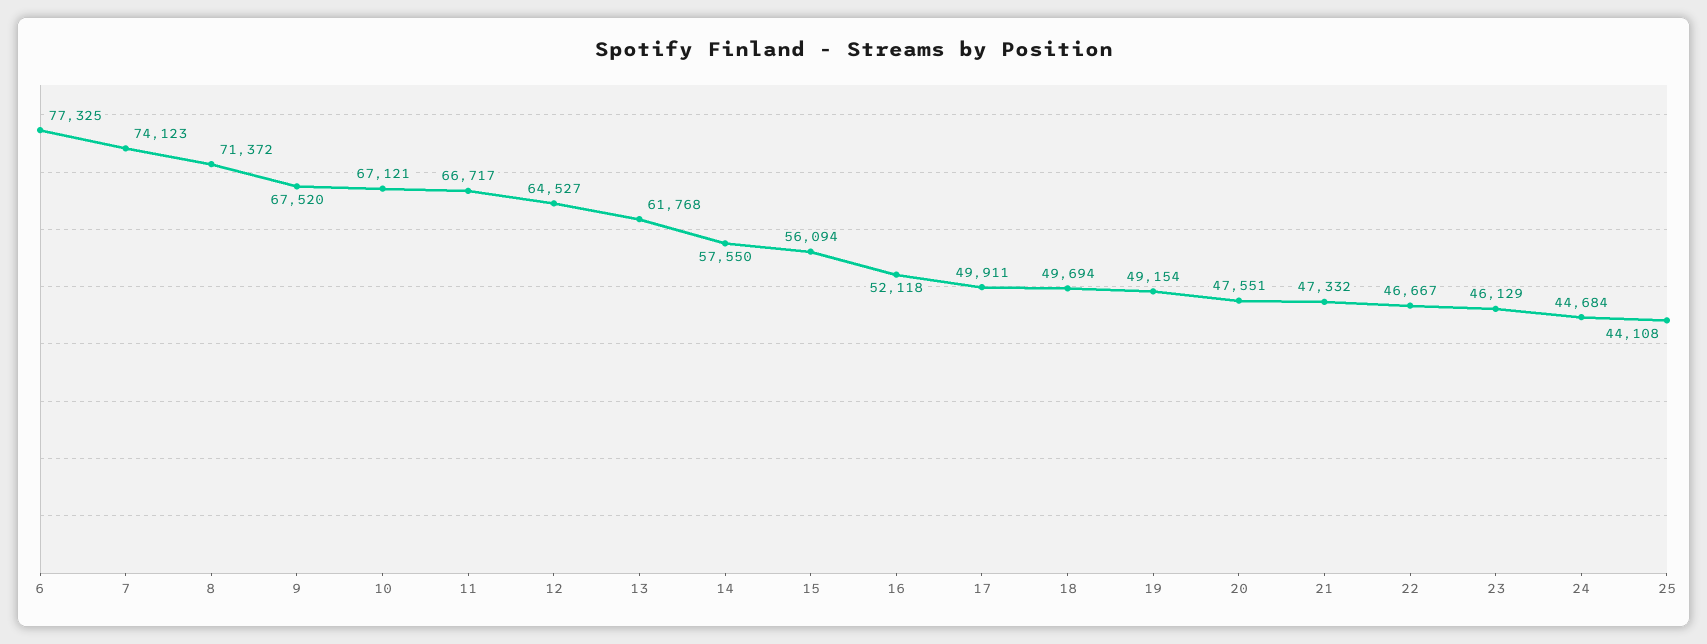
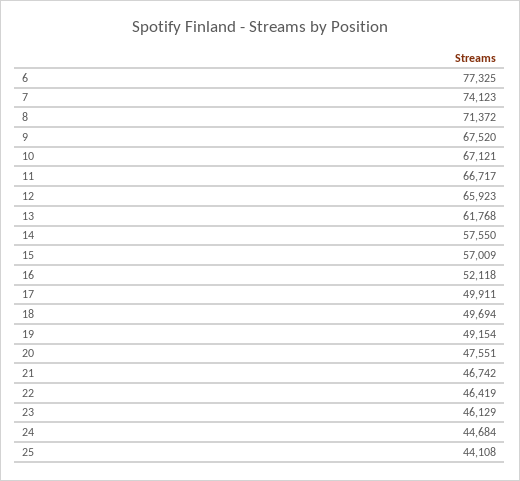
  {
    "6": 77325,
    "7": 74123,
    "8": 71372,
    "9": 67520,
    "10": 67121,
    "11": 66717,
-   "12": 64527,
+   "12": 65923,
    "13": 61768,
    "14": 57550,
-   "15": 56094,
+   "15": 57009,
    "16": 52118,
    "17": 49911,
    "18": 49694,
    "19": 49154,
    "20": 47551,
-   "21": 47332,
+   "21": 46742,
-   "22": 46667,
+   "22": 46419,
    "23": 46129,
    "24": 44684,
    "25": 44108
  }

